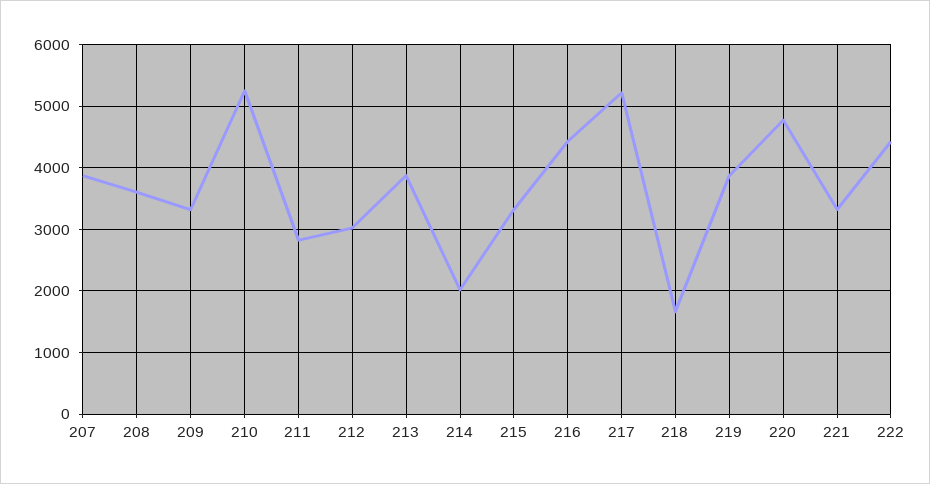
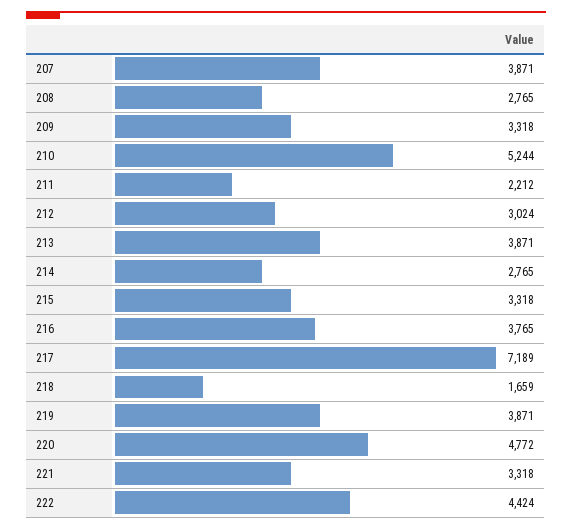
  {
    "207": 3871,
-   "208": 3600,
+   "208": 2765,
    "209": 3318,
    "210": 5244,
-   "211": 2800,
+   "211": 2212,
    "212": 3024,
    "213": 3871,
-   "214": 2000,
+   "214": 2765,
    "215": 3318,
-   "216": 4400,
+   "216": 3765,
-   "217": 5200,
+   "217": 7189,
    "218": 1659,
    "219": 3871,
    "220": 4772,
    "221": 3318,
    "222": 4424
  }

